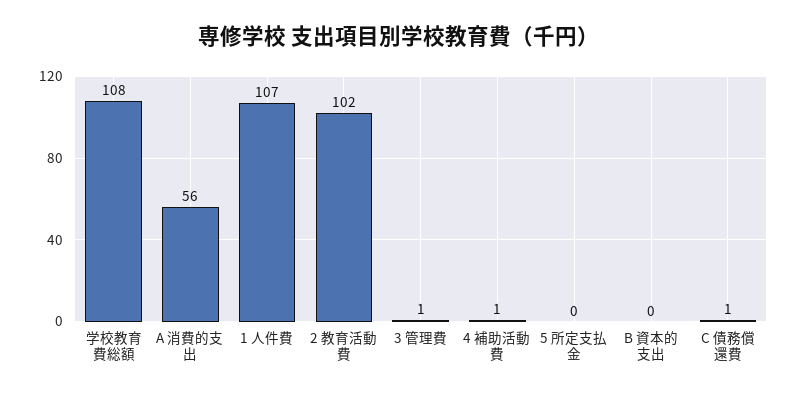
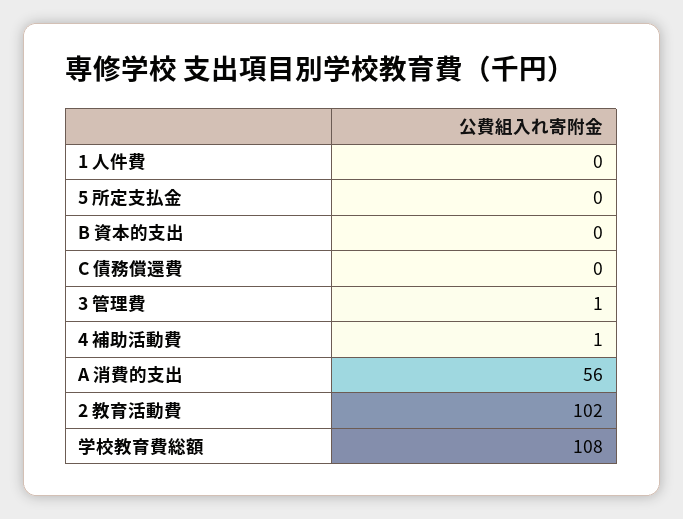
  {
    "学校教育費総額": 108,
    "A 消費的支出": 56,
-   "1 人件費": 107,
+   "1 人件費": 0,
    "2 教育活動費": 102,
    "3 管理費": 1,
    "4 補助活動費": 1,
    "5 所定支払金": 0,
    "B 資本的支出": 0,
-   "C 債務償還費": 1
+   "C 債務償還費": 0
  }

